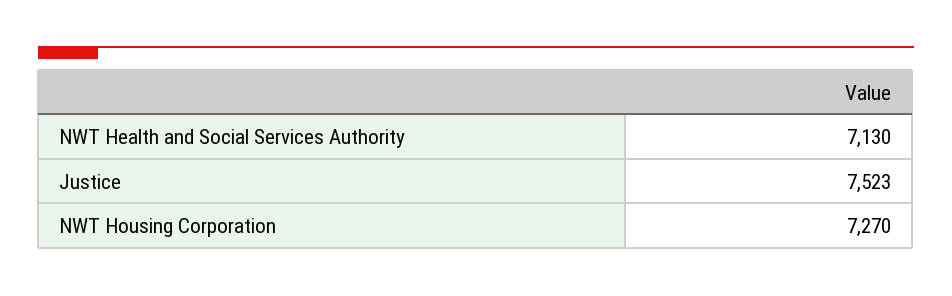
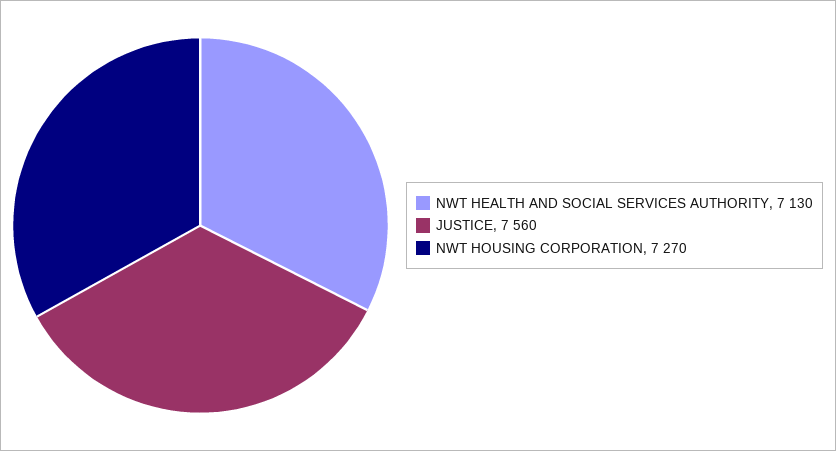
  {
    "NWT Health and Social Services Authority": 7130,
-   "Justice": 7523,
+   "Justice": 7560,
    "NWT Housing Corporation": 7270
  }

